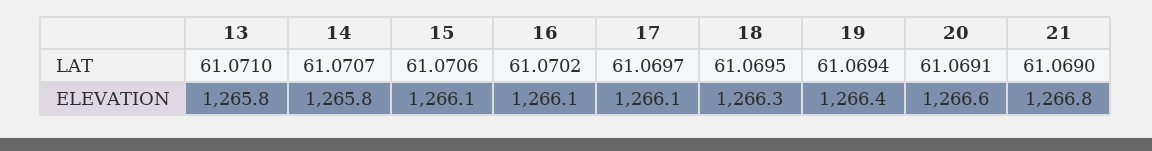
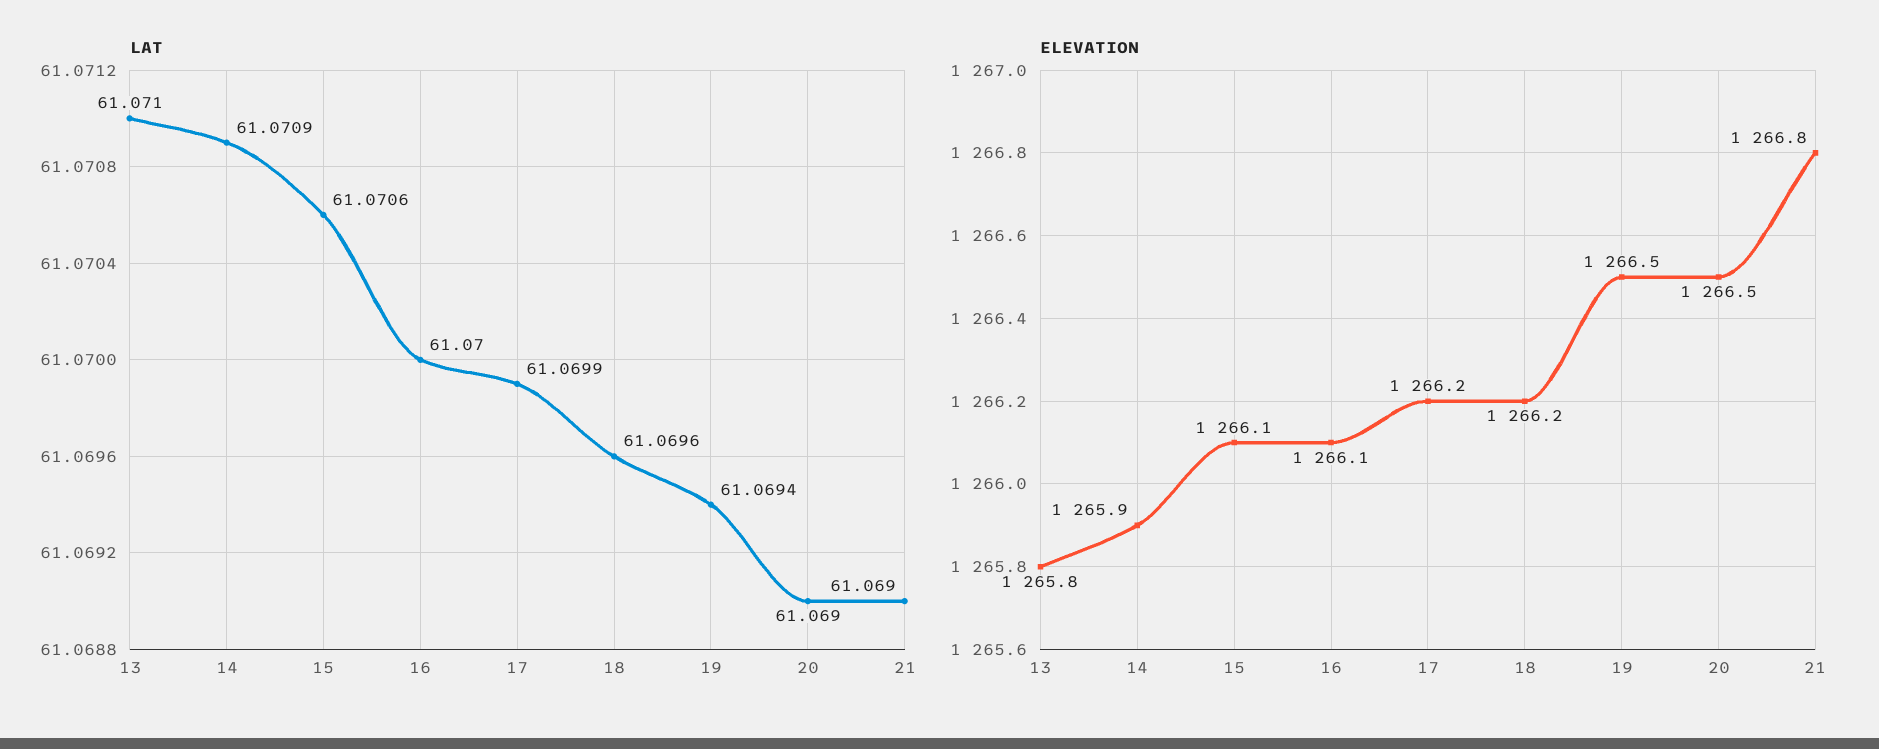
  {
    "LAT": {
      "13": 61.071,
-     "14": 61.0707,
+     "14": 61.0709,
      "15": 61.0706,
-     "16": 61.0702,
+     "16": 61.07,
-     "17": 61.0697,
+     "17": 61.0699,
-     "18": 61.0695,
+     "18": 61.0696,
      "19": 61.0694,
-     "20": 61.0691,
+     "20": 61.069,
      "21": 61.069
    },
    "ELEVATION": {
      "13": 1265.8,
-     "14": 1265.8,
+     "14": 1265.9,
      "15": 1266.1,
      "16": 1266.1,
-     "17": 1266.1,
+     "17": 1266.2,
-     "18": 1266.3,
+     "18": 1266.2,
-     "19": 1266.4,
+     "19": 1266.5,
-     "20": 1266.6,
+     "20": 1266.5,
      "21": 1266.8
    }
  }

